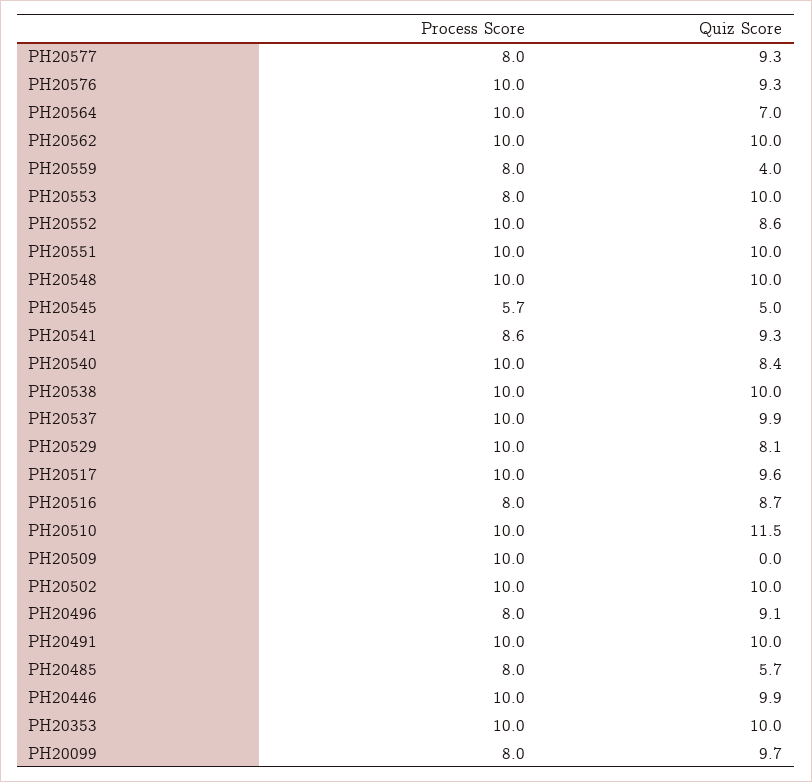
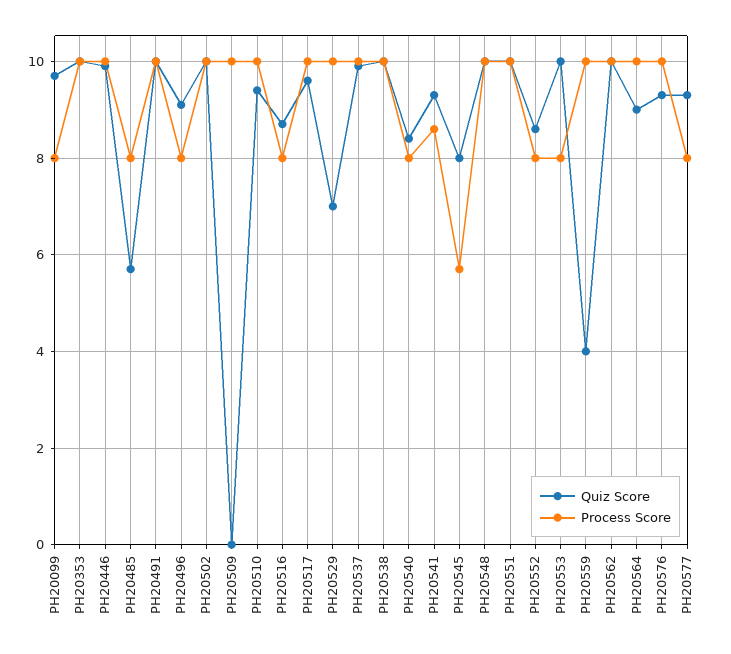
  {
    "Process Score": {
      "PH20577": 8,
      "PH20576": 10,
      "PH20564": 10,
      "PH20562": 10,
-     "PH20559": 8,
+     "PH20559": 10,
      "PH20553": 8,
-     "PH20552": 10,
+     "PH20552": 8,
      "PH20551": 10,
      "PH20548": 10,
      "PH20545": 5.7,
      "PH20541": 8.6,
-     "PH20540": 10,
+     "PH20540": 8,
      "PH20538": 10,
      "PH20537": 10,
      "PH20529": 10,
      "PH20517": 10,
      "PH20516": 8,
      "PH20510": 10,
      "PH20509": 10,
      "PH20502": 10,
      "PH20496": 8,
      "PH20491": 10,
      "PH20485": 8,
      "PH20446": 10,
      "PH20353": 10,
      "PH20099": 8
    },
    "Quiz Score": {
      "PH20577": 9.3,
      "PH20576": 9.3,
-     "PH20564": 7,
+     "PH20564": 9,
      "PH20562": 10,
      "PH20559": 4,
      "PH20553": 10,
      "PH20552": 8.6,
      "PH20551": 10,
      "PH20548": 10,
-     "PH20545": 5,
+     "PH20545": 8,
      "PH20541": 9.3,
      "PH20540": 8.4,
      "PH20538": 10,
      "PH20537": 9.9,
-     "PH20529": 8.1,
+     "PH20529": 7,
      "PH20517": 9.6,
      "PH20516": 8.7,
-     "PH20510": 11.5,
+     "PH20510": 9.5,
      "PH20509": 0,
      "PH20502": 10,
      "PH20496": 9.1,
      "PH20491": 10,
      "PH20485": 5.7,
      "PH20446": 9.9,
      "PH20353": 10,
      "PH20099": 9.7
    }
  }

